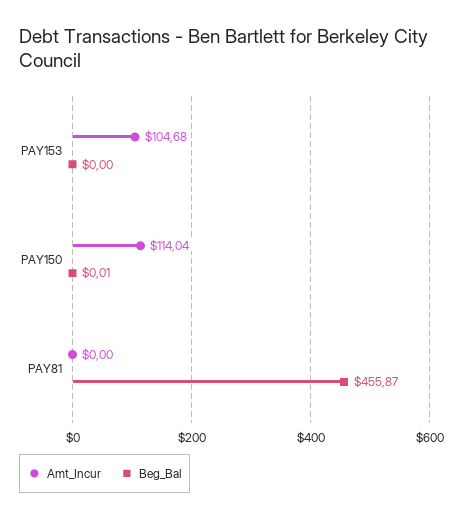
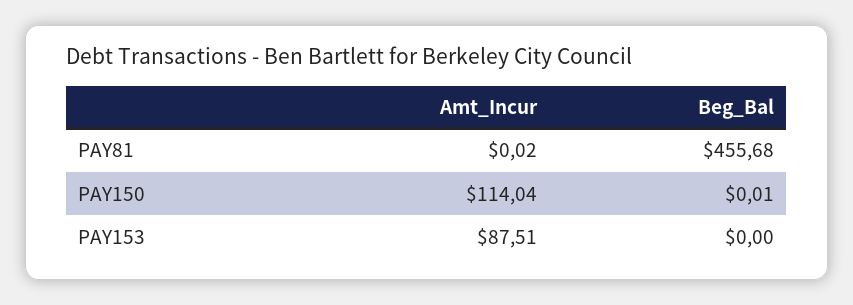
  {
    "Amt_Incur": {
-     "PAY153": 104.68,
+     "PAY153": 87.51,
      "PAY150": 114.04,
-     "PAY81": 0
+     "PAY81": 0.02
    },
    "Beg_Bal": {
      "PAY153": 0,
      "PAY150": 0.01,
-     "PAY81": 455.87
+     "PAY81": 455.68
    }
  }

